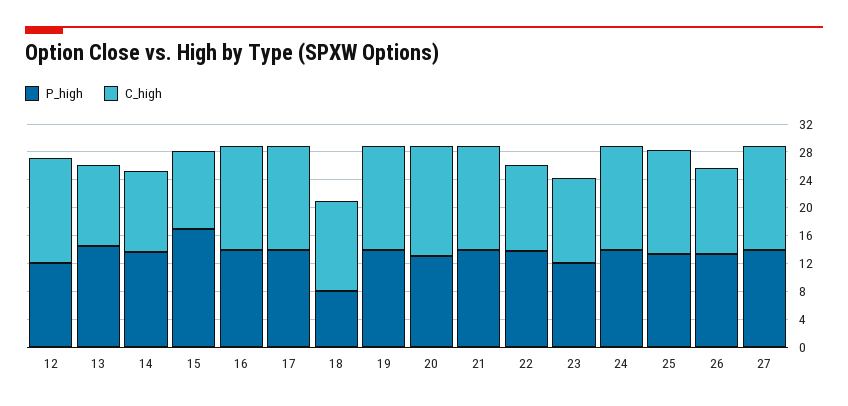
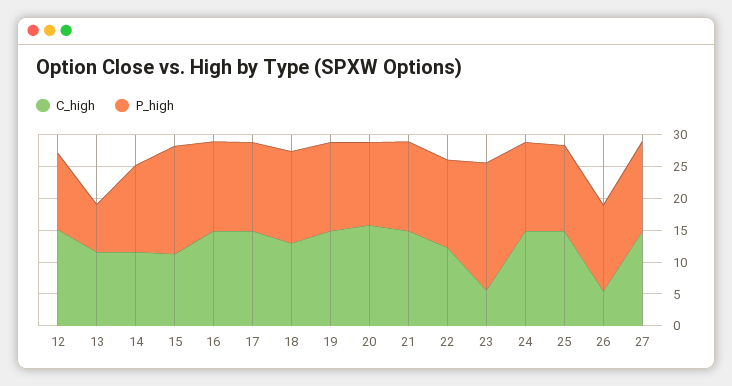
  {
    "P_high": {
      "12": 12,
-     "13": 14,
+     "13": 7.5,
      "14": 14,
      "15": 16,
      "16": 14,
      "17": 14,
-     "18": 8,
+     "18": 15,
      "19": 14,
      "20": 14,
      "21": 14,
      "22": 14,
-     "23": 12,
+     "23": 20,
      "24": 14,
      "25": 14,
      "26": 14,
      "27": 14
    },
    "C_high": {
      "12": 16,
      "13": 12,
      "14": 12,
      "15": 12,
      "16": 14,
      "17": 14,
      "18": 14,
      "19": 14,
      "20": 16,
      "21": 14,
      "22": 12,
-     "23": 12,
+     "23": 5,
      "24": 14,
      "25": 14,
-     "26": 12,
+     "26": 5,
      "27": 14
    }
  }

